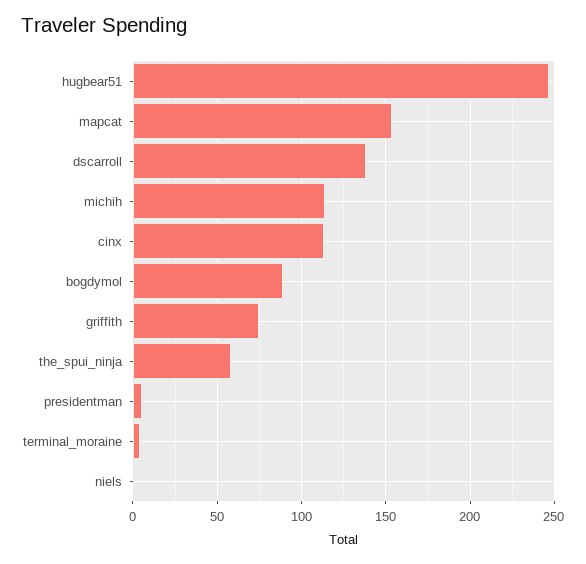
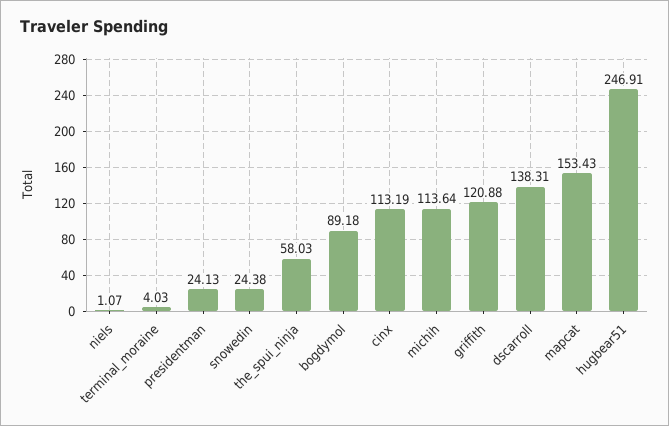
  {
    "hugbear51": 246.91,
    "mapcat": 153.43,
    "dscarroll": 138.31,
    "michih": 113.64,
    "cinx": 113.19,
    "bogdymol": 89.18,
-   "griffith": 75,
+   "griffith": 120.88,
    "the_spui_ninja": 58.03,
-   "presidentman": 5,
+   "presidentman": 24.13,
    "terminal_moraine": 4.03,
-   "niels": 1.07
+   "niels": 1.07,
+   "snowedin": 24.38
  }

